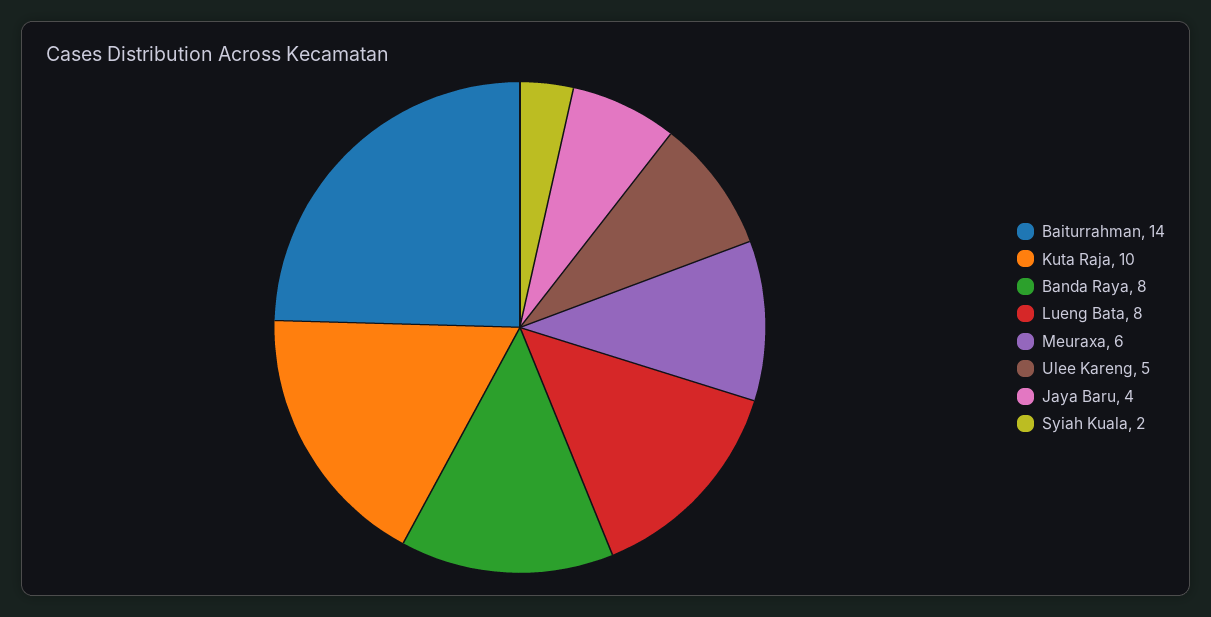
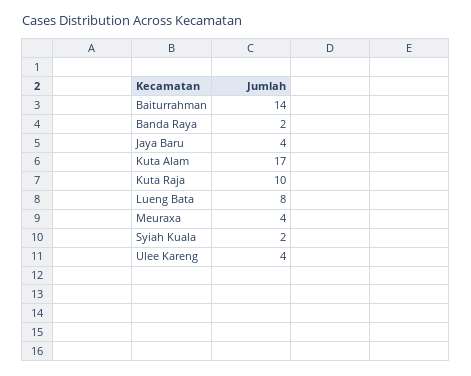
  {
    "Baiturrahman": 14,
    "Kuta Raja": 10,
-   "Banda Raya": 8,
+   "Banda Raya": 2,
    "Lueng Bata": 8,
-   "Meuraxa": 6,
+   "Meuraxa": 4,
-   "Ulee Kareng": 5,
+   "Ulee Kareng": 4,
    "Jaya Baru": 4,
-   "Syiah Kuala": 2
+   "Syiah Kuala": 2,
+   "Kuta Alam": 17
  }

